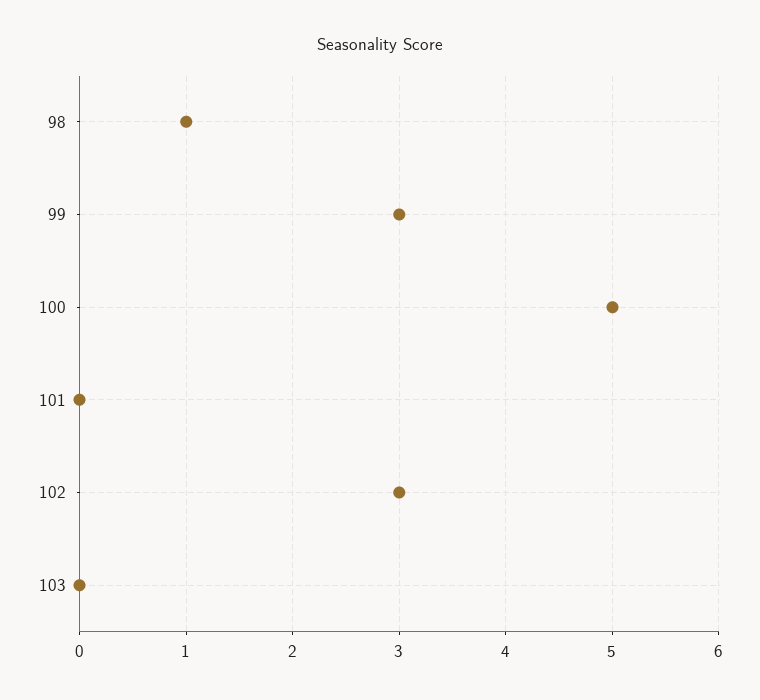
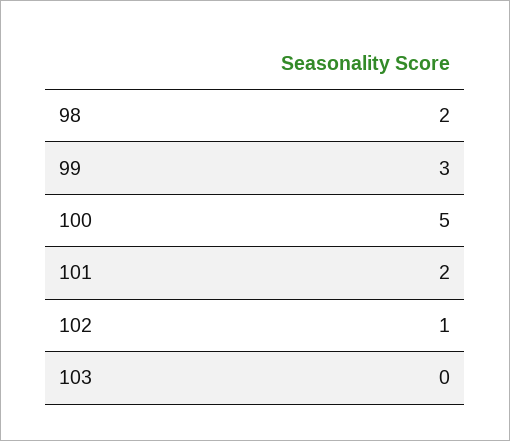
  {
-   "98": 1,
+   "98": 2,
    "99": 3,
    "100": 5,
-   "101": 0,
+   "101": 2,
-   "102": 3,
+   "102": 1,
    "103": 0
  }

